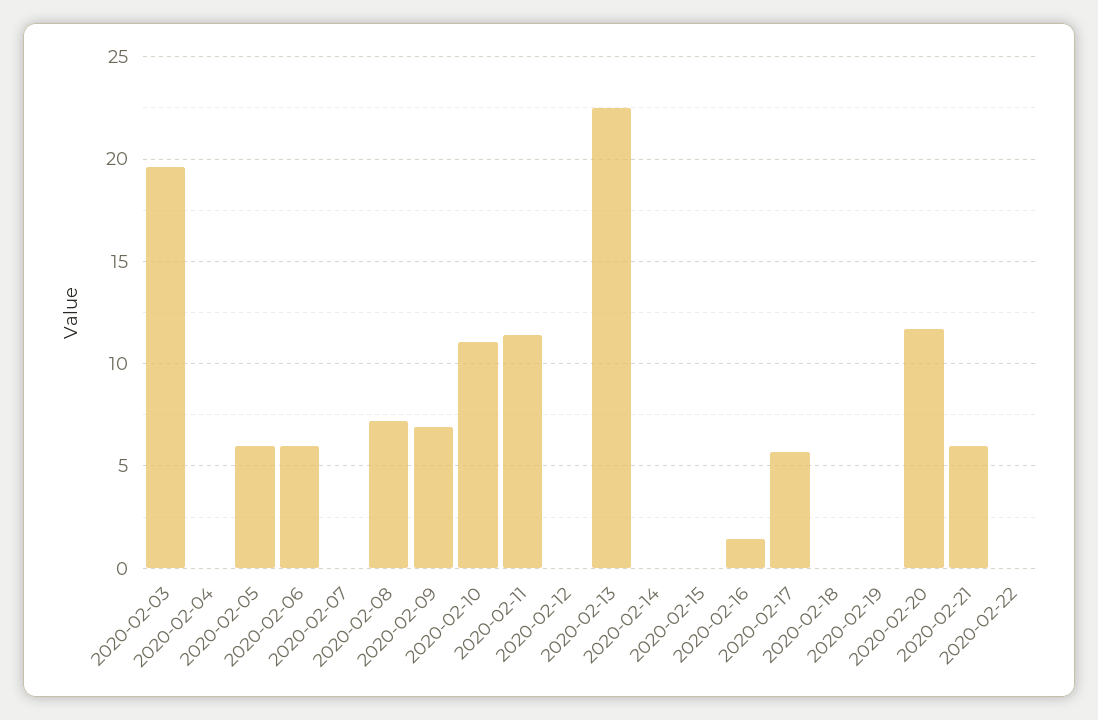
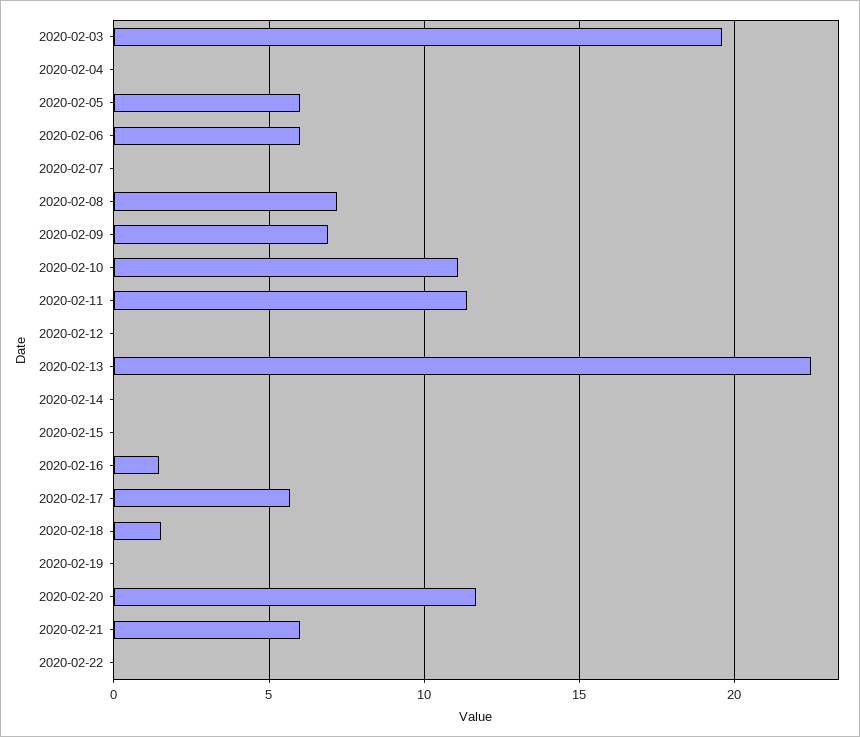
  {
    "2020-02-03": 19.5,
    "2020-02-04": 0,
    "2020-02-05": 6,
    "2020-02-06": 6,
    "2020-02-07": 0,
    "2020-02-08": 7,
    "2020-02-09": 7,
    "2020-02-10": 11,
    "2020-02-11": 11.5,
    "2020-02-12": 0,
    "2020-02-13": 22.5,
    "2020-02-14": 0,
    "2020-02-15": 0,
    "2020-02-16": 1.5,
    "2020-02-17": 5.5,
-   "2020-02-18": 0,
+   "2020-02-18": 1.5,
    "2020-02-19": 0,
    "2020-02-20": 11.5,
    "2020-02-21": 6,
    "2020-02-22": 0
  }

